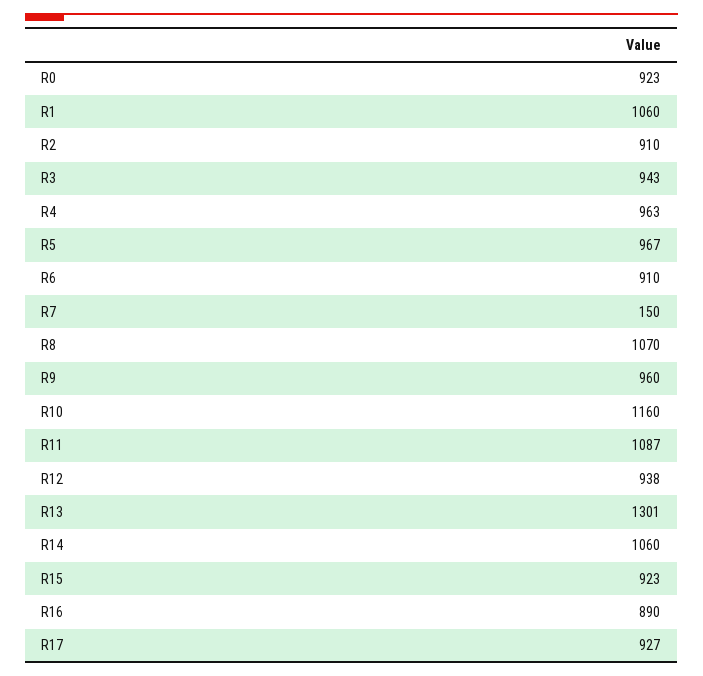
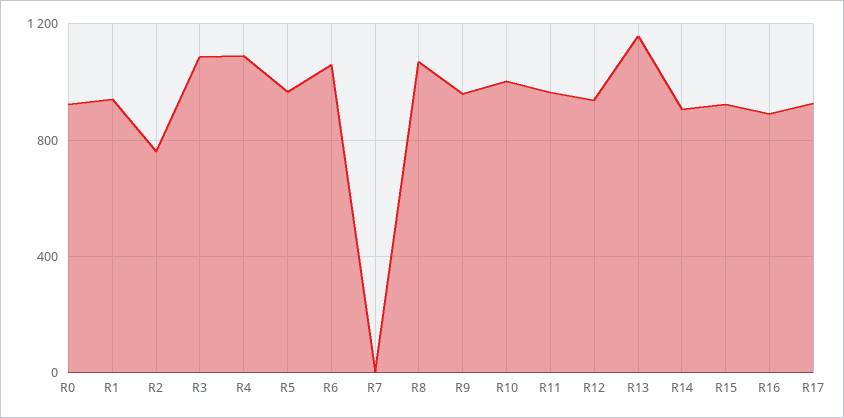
  {
    "R0": 923,
-   "R1": 1060,
+   "R1": 950,
-   "R2": 910,
+   "R2": 750,
-   "R3": 943,
+   "R3": 1100,
-   "R4": 963,
+   "R4": 1100,
    "R5": 967,
-   "R6": 910,
+   "R6": 1050,
-   "R7": 150,
+   "R7": 0,
    "R8": 1070,
    "R9": 960,
-   "R10": 1160,
+   "R10": 1000,
-   "R11": 1087,
+   "R11": 950,
    "R12": 938,
-   "R13": 1301,
+   "R13": 1150,
-   "R14": 1060,
+   "R14": 900,
    "R15": 923,
    "R16": 890,
    "R17": 927
  }

